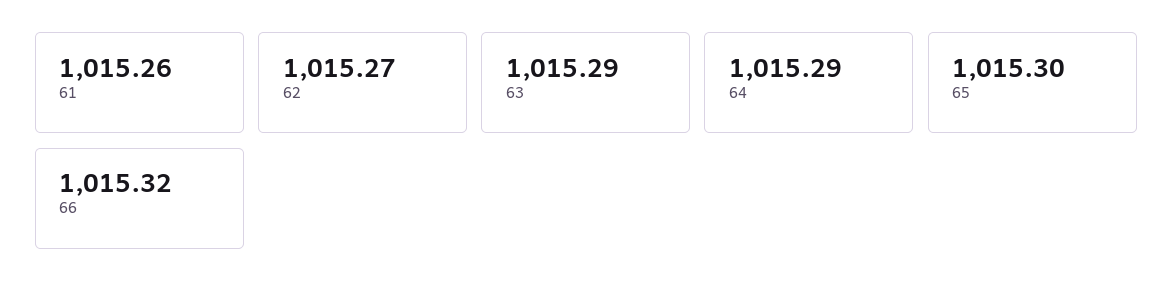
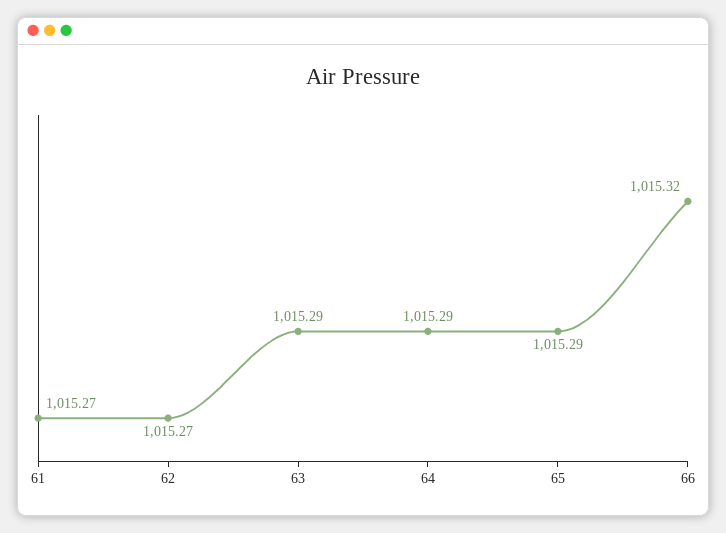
  {
-   "61": 1015.26,
+   "61": 1015.27,
    "62": 1015.27,
    "63": 1015.29,
    "64": 1015.29,
-   "65": 1015.3,
+   "65": 1015.29,
    "66": 1015.32
  }

